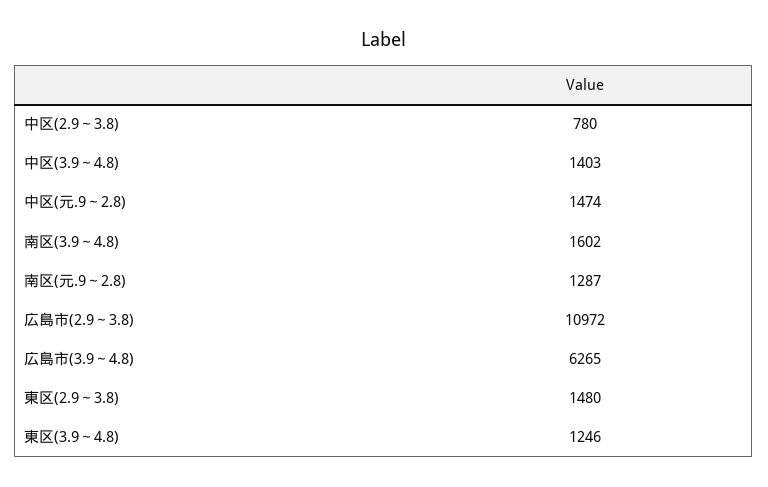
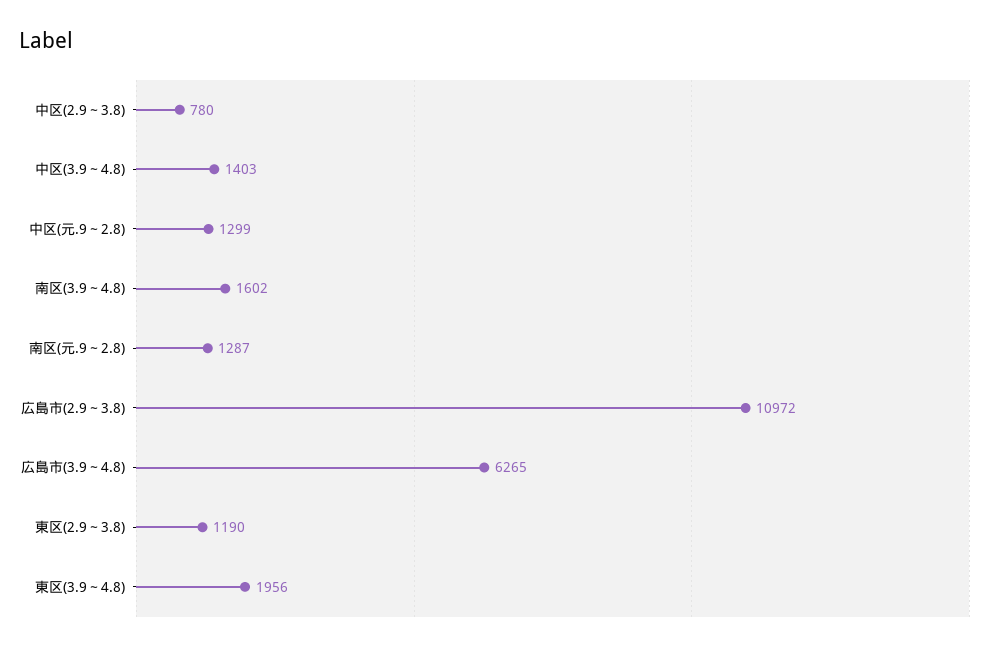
  {
    "中区(2.9～3.8)": 780,
    "中区(3.9～4.8)": 1403,
-   "中区(元.9～2.8)": 1474,
+   "中区(元.9～2.8)": 1299,
    "南区(3.9～4.8)": 1602,
    "南区(元.9～2.8)": 1287,
    "広島市(2.9～3.8)": 10972,
    "広島市(3.9～4.8)": 6265,
-   "東区(2.9～3.8)": 1480,
+   "東区(2.9～3.8)": 1190,
-   "東区(3.9～4.8)": 1246
+   "東区(3.9～4.8)": 1956
  }

